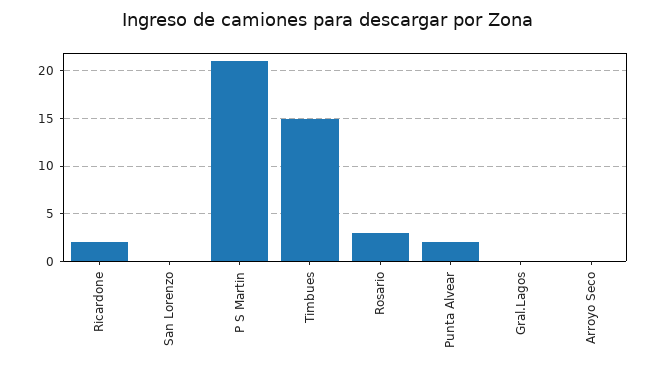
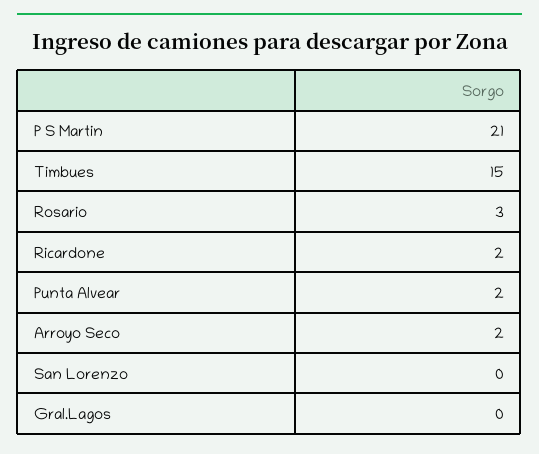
  {
    "Ricardone": 2,
    "San Lorenzo": 0,
    "P S Martin": 21,
    "Timbues": 15,
    "Rosario": 3,
    "Punta Alvear": 2,
    "Gral.Lagos": 0,
-   "Arroyo Seco": 0
+   "Arroyo Seco": 2
  }

